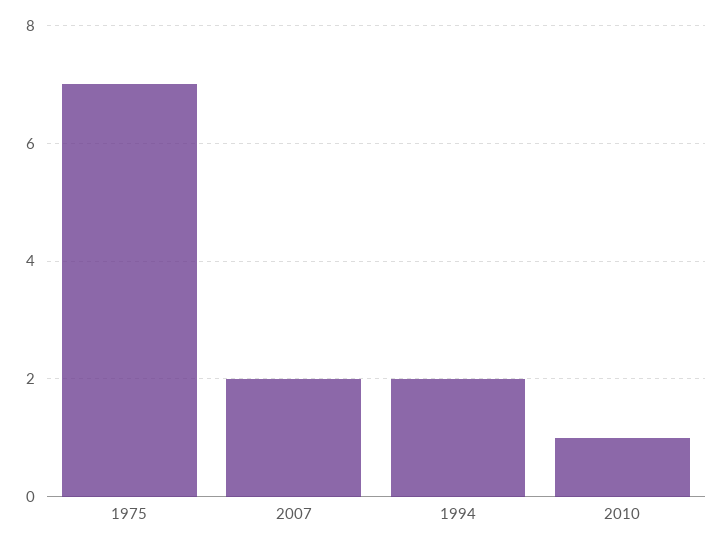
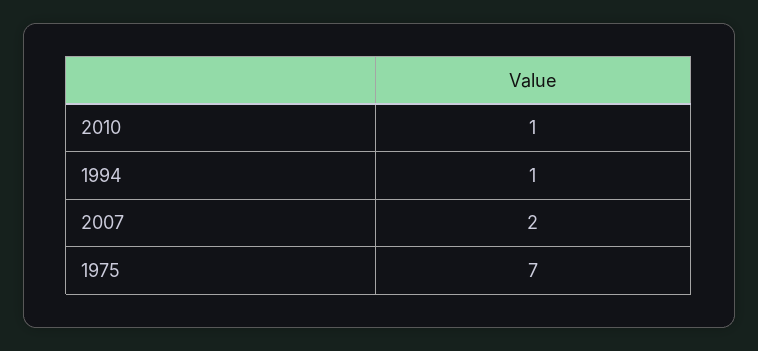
  {
    "1975": 7,
    "2007": 2,
-   "1994": 2,
+   "1994": 1,
    "2010": 1
  }

